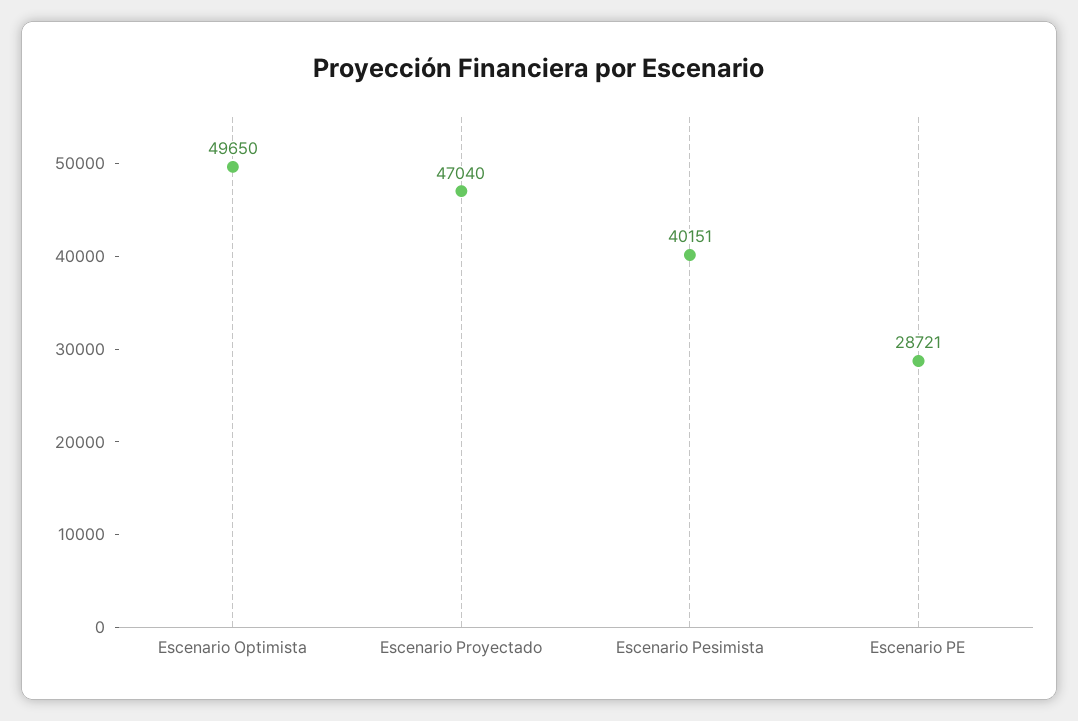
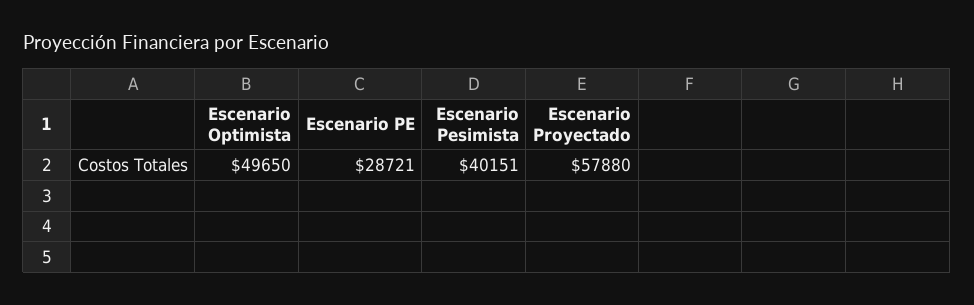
  {
    "Escenario Optimista": 49650,
-   "Escenario Proyectado": 47040,
+   "Escenario Proyectado": 57880,
    "Escenario Pesimista": 40151,
    "Escenario PE": 28721
  }

